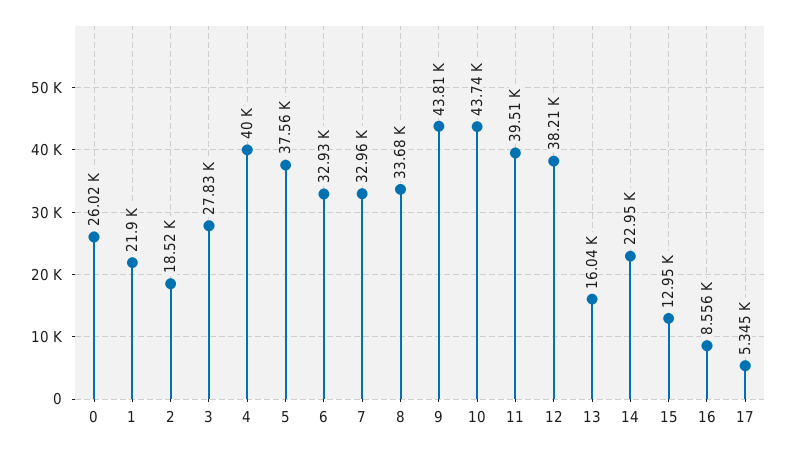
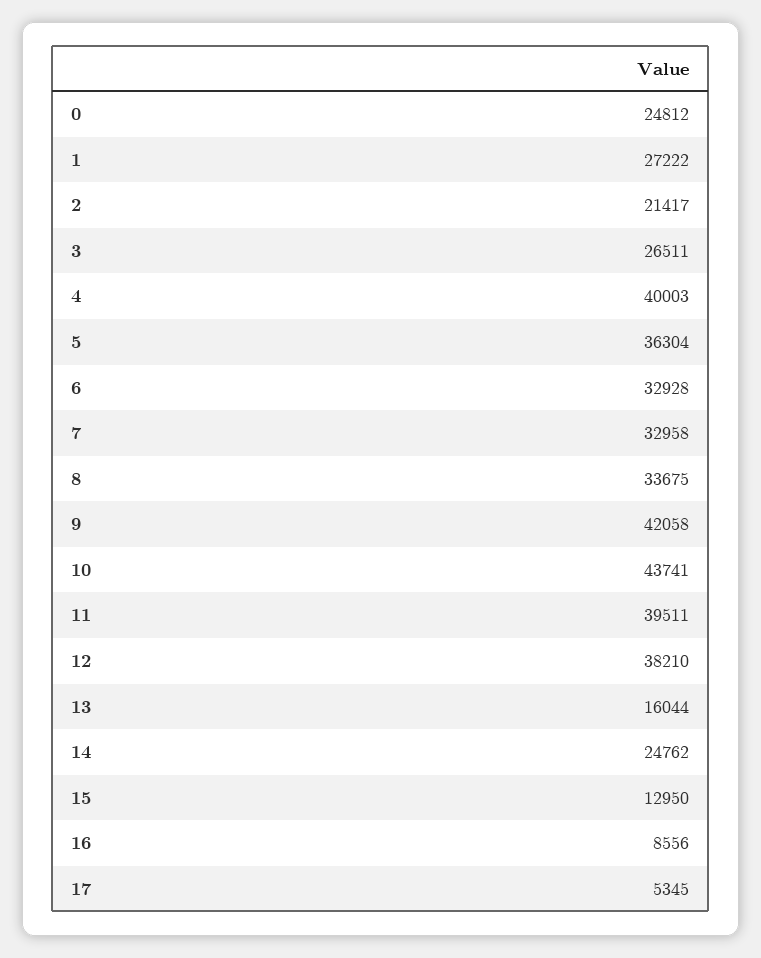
  {
-   "0": 26020,
+   "0": 24812,
-   "1": 21900,
+   "1": 27222,
-   "2": 18520,
+   "2": 21417,
-   "3": 27830,
+   "3": 26511,
    "4": 40003,
-   "5": 37560,
+   "5": 36304,
    "6": 32928,
    "7": 32958,
    "8": 33675,
-   "9": 43810,
+   "9": 42058,
    "10": 43741,
    "11": 39511,
    "12": 38210,
    "13": 16044,
-   "14": 22950,
+   "14": 24762,
    "15": 12950,
    "16": 8556,
    "17": 5345
  }

